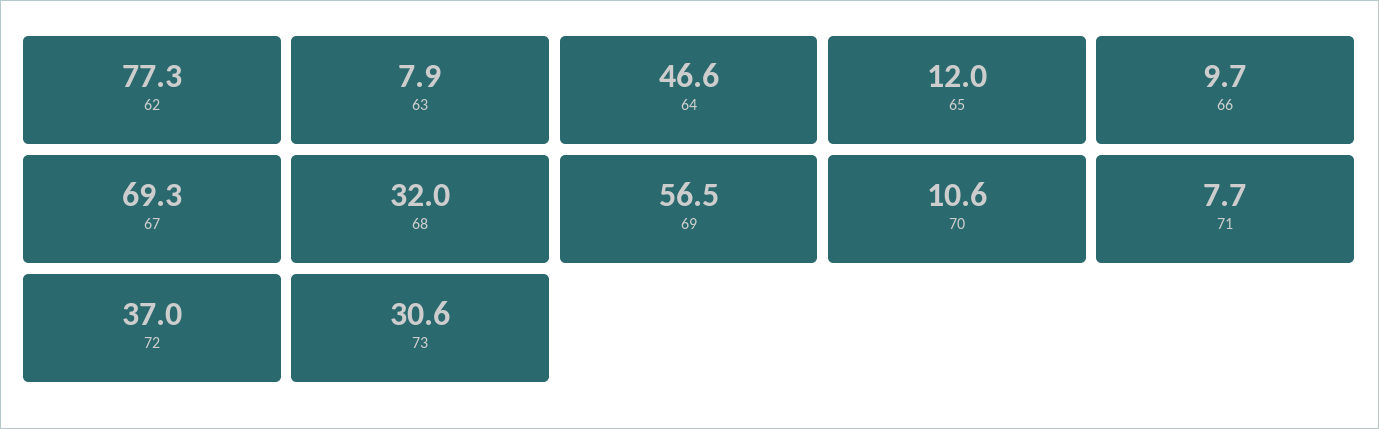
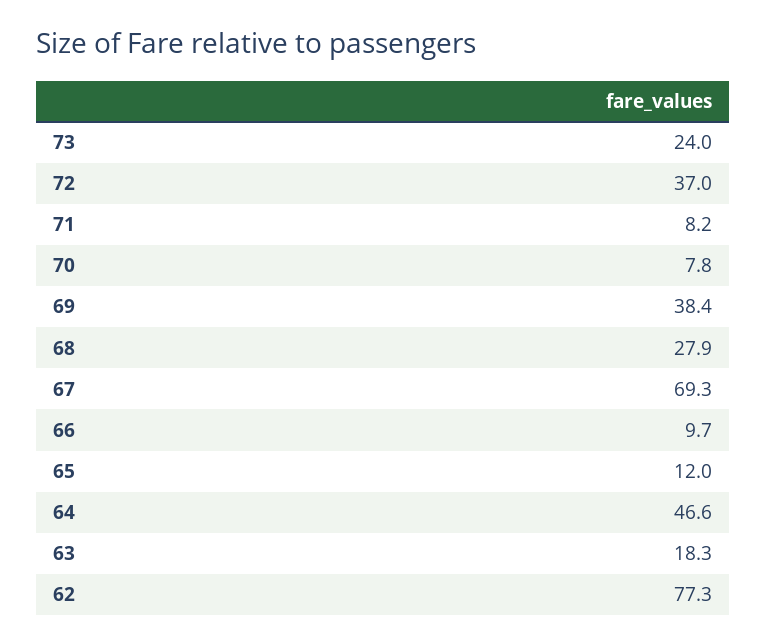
  {
    "62": 77.3,
-   "63": 7.9,
+   "63": 18.3,
    "64": 46.6,
    "65": 12,
    "66": 9.7,
    "67": 69.3,
-   "68": 32,
+   "68": 27.9,
-   "69": 56.5,
+   "69": 38.4,
-   "70": 10.6,
+   "70": 7.8,
-   "71": 7.7,
+   "71": 8.2,
    "72": 37,
-   "73": 30.6
+   "73": 24
  }

